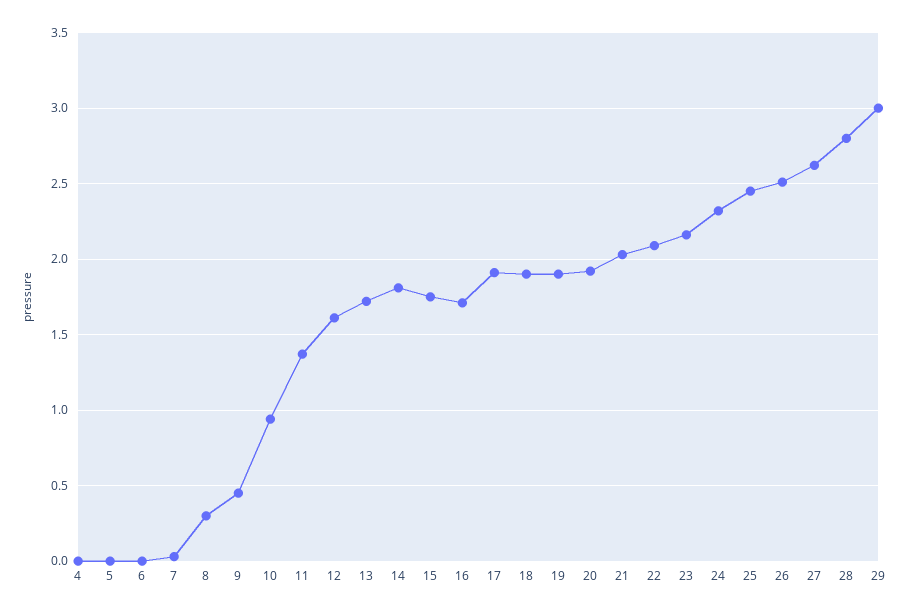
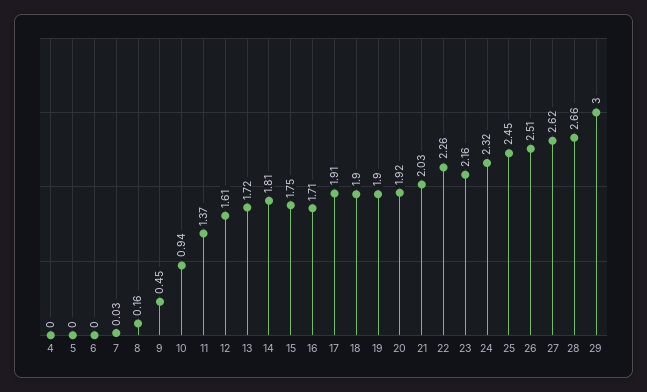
  {
    "4": 0,
    "5": 0,
    "6": 0,
    "7": 0.03,
-   "8": 0.3,
+   "8": 0.16,
    "9": 0.45,
    "10": 0.94,
    "11": 1.37,
    "12": 1.61,
    "13": 1.72,
    "14": 1.81,
    "15": 1.75,
    "16": 1.71,
    "17": 1.91,
    "18": 1.9,
    "19": 1.9,
    "20": 1.92,
    "21": 2.03,
-   "22": 2.1,
+   "22": 2.26,
    "23": 2.16,
    "24": 2.32,
    "25": 2.45,
    "26": 2.51,
    "27": 2.62,
-   "28": 2.8,
+   "28": 2.66,
    "29": 3
  }

